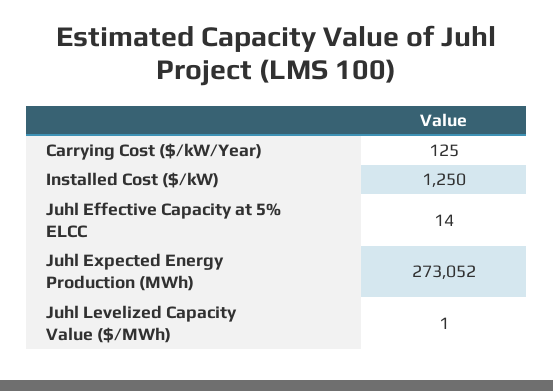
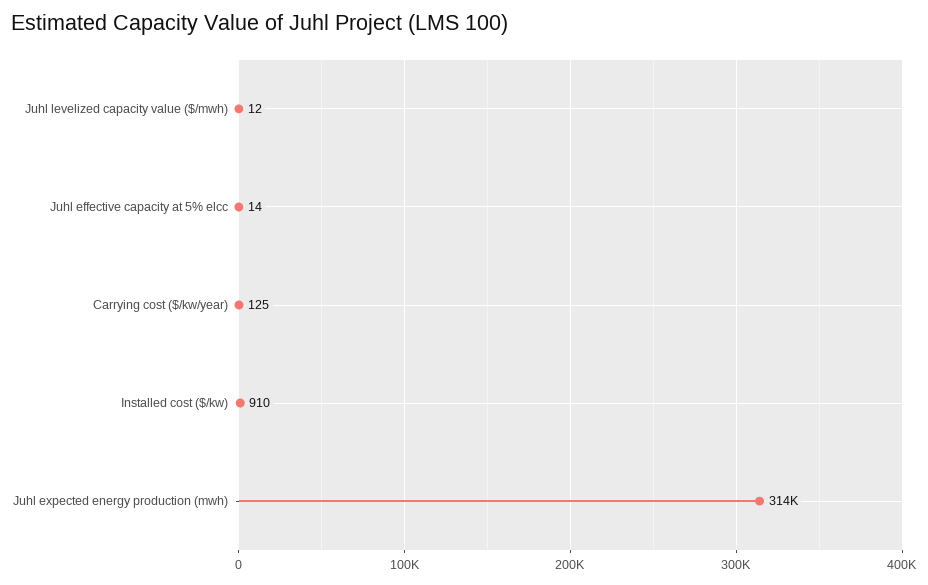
  {
    "Carrying Cost ($/kW/Year)": 125,
-   "Installed Cost ($/kW)": 1250,
+   "Installed Cost ($/kW)": 910,
    "Juhl Effective Capacity at 5% ELCC": 14,
-   "Juhl Expected Energy Production (MWh)": 273052,
+   "Juhl Expected Energy Production (MWh)": 314000,
-   "Juhl Levelized Capacity Value ($/MWh)": 1
+   "Juhl Levelized Capacity Value ($/MWh)": 12
  }

